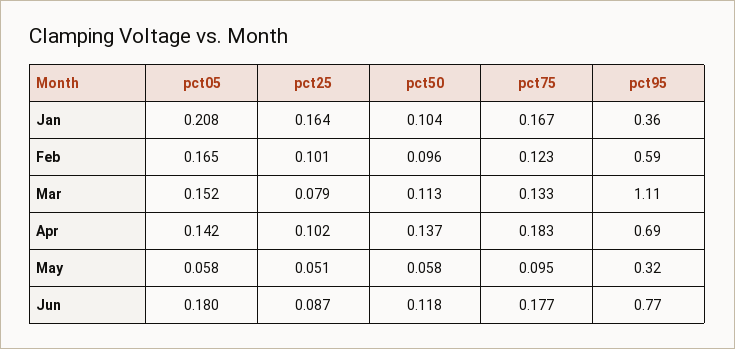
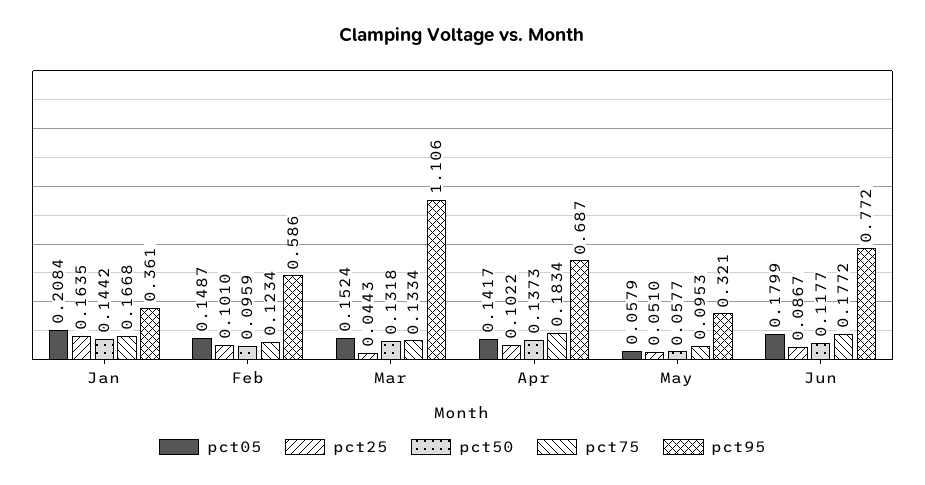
  {
    "pct05": {
      "Jan": 0.2084,
-     "Feb": 0.165,
+     "Feb": 0.1487,
      "Mar": 0.1524,
      "Apr": 0.1417,
      "May": 0.0579,
      "Jun": 0.1799
    },
    "pct25": {
      "Jan": 0.1635,
      "Feb": 0.101,
-     "Mar": 0.079,
+     "Mar": 0.0443,
      "Apr": 0.1022,
      "May": 0.051,
      "Jun": 0.0867
    },
    "pct50": {
-     "Jan": 0.104,
+     "Jan": 0.1442,
      "Feb": 0.0959,
-     "Mar": 0.113,
+     "Mar": 0.1318,
      "Apr": 0.1373,
      "May": 0.0577,
      "Jun": 0.1177
    },
    "pct75": {
      "Jan": 0.1668,
      "Feb": 0.1234,
      "Mar": 0.1334,
      "Apr": 0.1834,
      "May": 0.0953,
      "Jun": 0.1772
    },
    "pct95": {
      "Jan": 0.361,
      "Feb": 0.586,
      "Mar": 1.106,
      "Apr": 0.687,
      "May": 0.321,
      "Jun": 0.772
    }
  }

